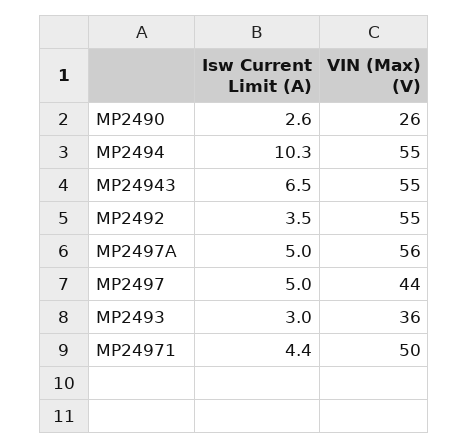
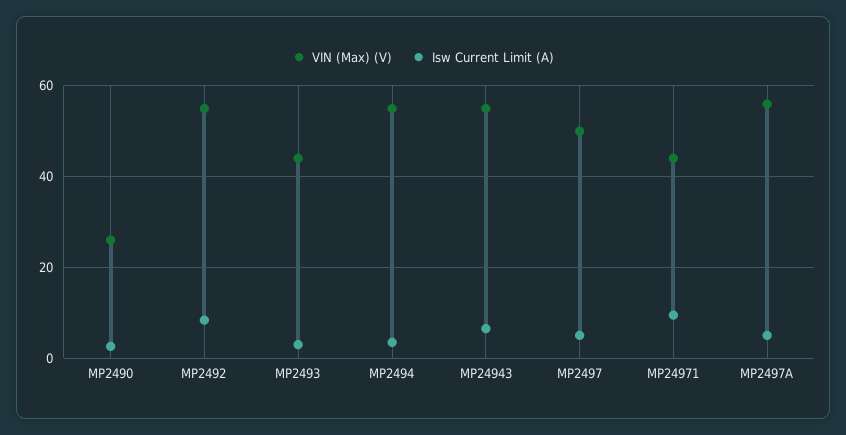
  {
    "Isw Current Limit (A)": {
      "MP2490": 2.6,
-     "MP2494": 10.3,
+     "MP2494": 4,
      "MP24943": 6.5,
-     "MP2492": 3.5,
+     "MP2492": 8,
      "MP2497A": 5,
      "MP2497": 5,
      "MP2493": 3,
-     "MP24971": 4.4
+     "MP24971": 10
    },
    "VIN (Max) (V)": {
      "MP2490": 26,
      "MP2494": 55,
      "MP24943": 55,
      "MP2492": 55,
      "MP2497A": 56,
-     "MP2497": 44,
+     "MP2497": 50,
-     "MP2493": 36,
+     "MP2493": 44,
-     "MP24971": 50
+     "MP24971": 44
    }
  }

